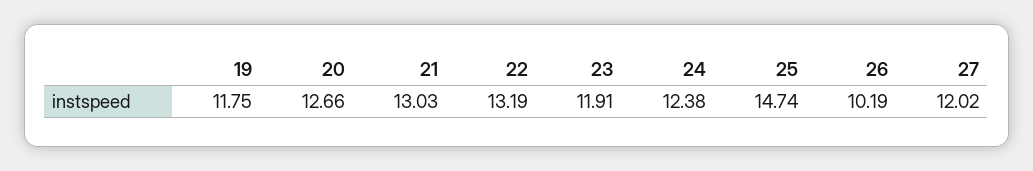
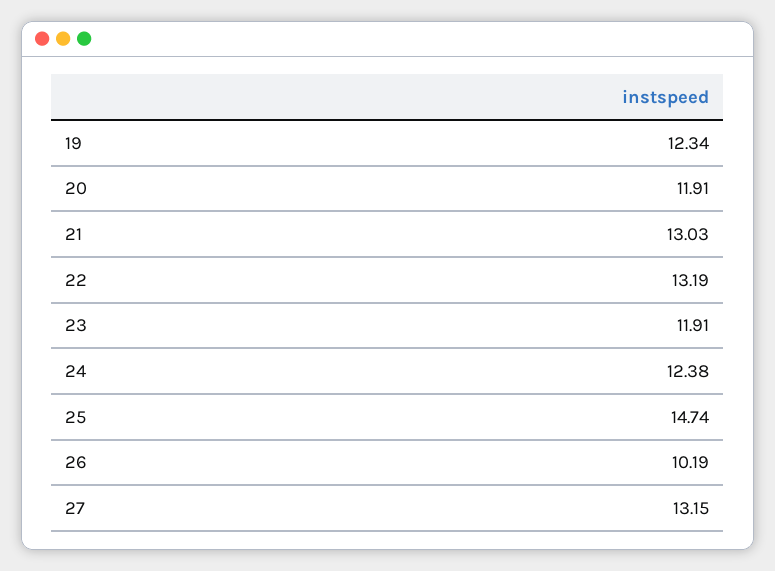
  {
-   "19": 11.75,
+   "19": 12.34,
-   "20": 12.66,
+   "20": 11.91,
    "21": 13.03,
    "22": 13.19,
    "23": 11.91,
    "24": 12.38,
    "25": 14.74,
    "26": 10.19,
-   "27": 12.02
+   "27": 13.15
  }

